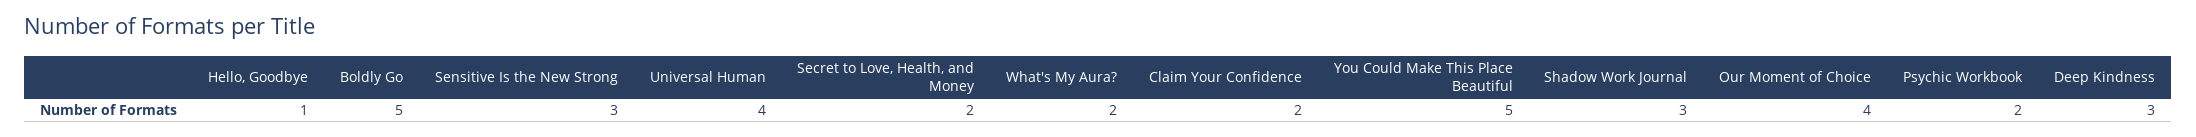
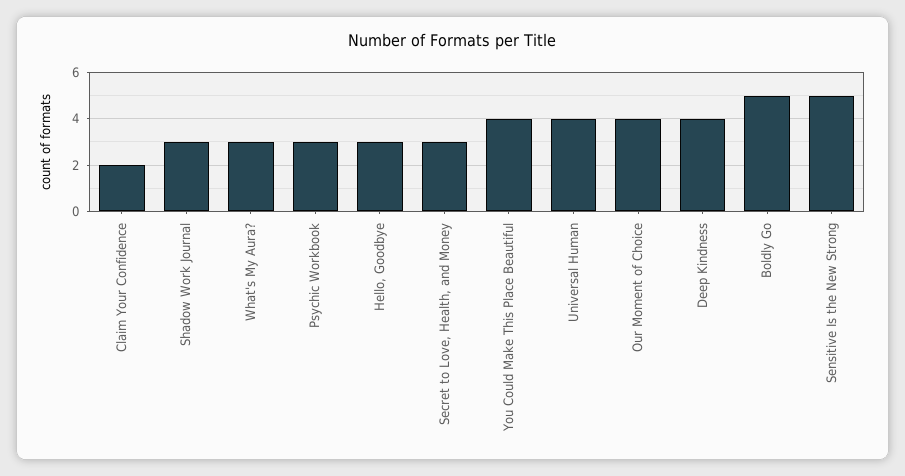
  {
-   "Hello, Goodbye": 1,
+   "Hello, Goodbye": 3,
    "Boldly Go": 5,
-   "Sensitive Is the New Strong": 3,
+   "Sensitive Is the New Strong": 5,
    "Universal Human": 4,
-   "Secret to Love, Health, and Money": 2,
+   "Secret to Love, Health, and Money": 3,
-   "What's My Aura?": 2,
+   "What's My Aura?": 3,
    "Claim Your Confidence": 2,
-   "You Could Make This Place Beautiful": 5,
+   "You Could Make This Place Beautiful": 4,
    "Shadow Work Journal": 3,
    "Our Moment of Choice": 4,
-   "Psychic Workbook": 2,
+   "Psychic Workbook": 3,
-   "Deep Kindness": 3
+   "Deep Kindness": 4
  }

